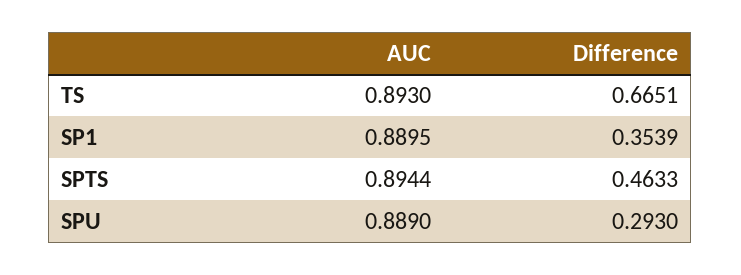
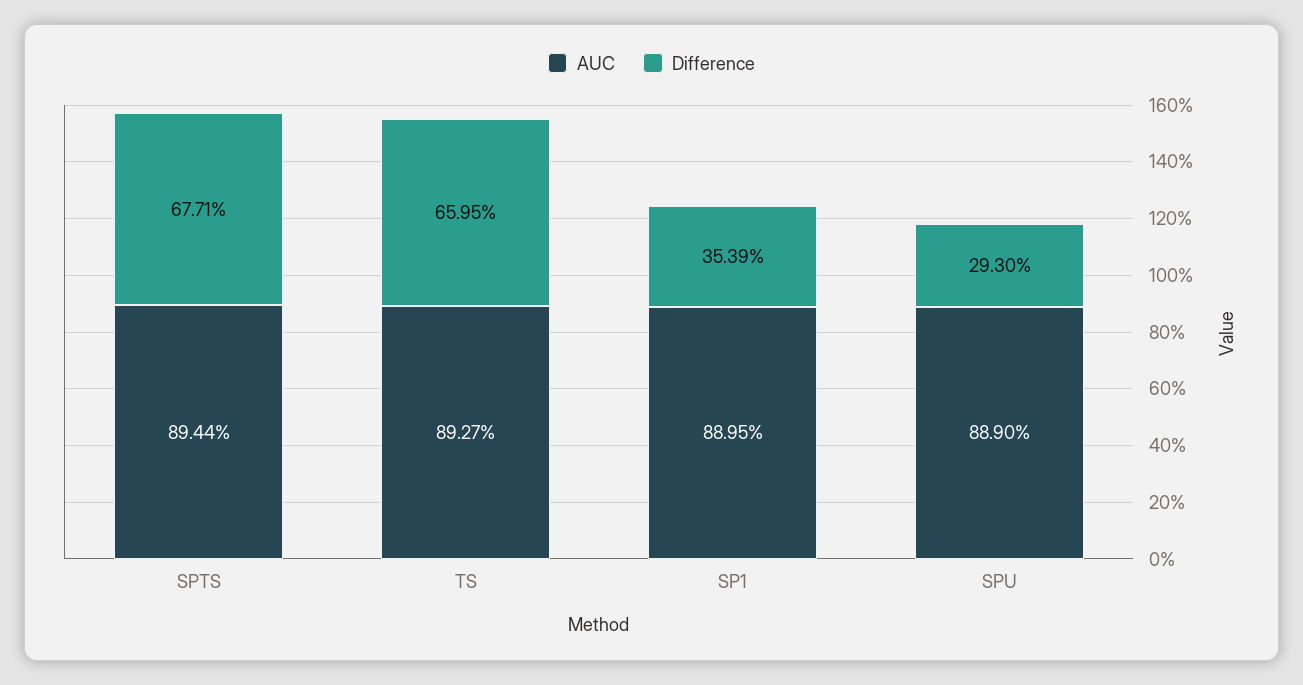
  {
    "AUC": {
-     "TS": 0.893,
+     "TS": 0.8927,
      "SP1": 0.8895,
      "SPTS": 0.8944,
      "SPU": 0.889
    },
    "Difference": {
-     "TS": 0.6651,
+     "TS": 0.6595,
      "SP1": 0.3539,
-     "SPTS": 0.4633,
+     "SPTS": 0.6771,
      "SPU": 0.293
    }
  }

